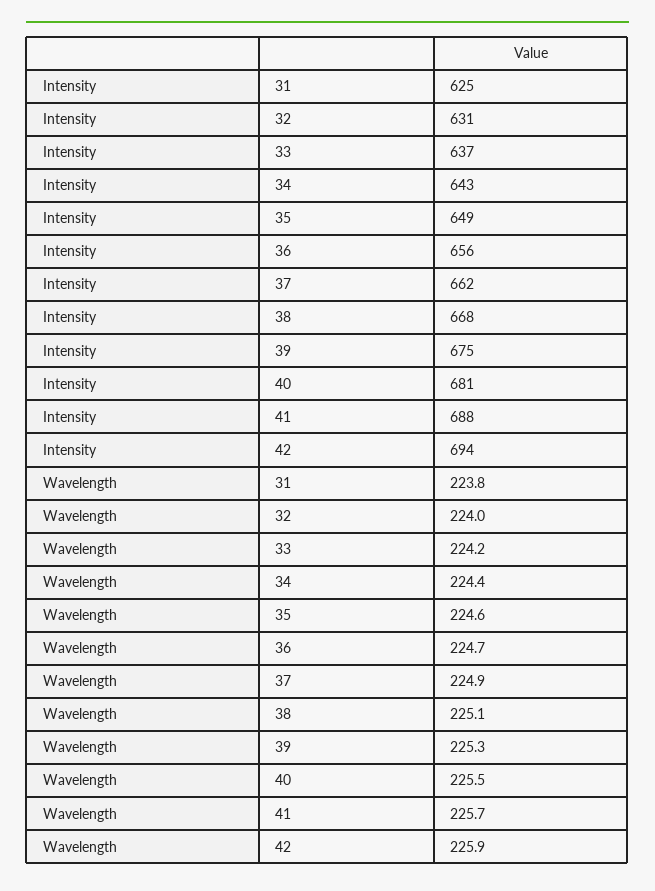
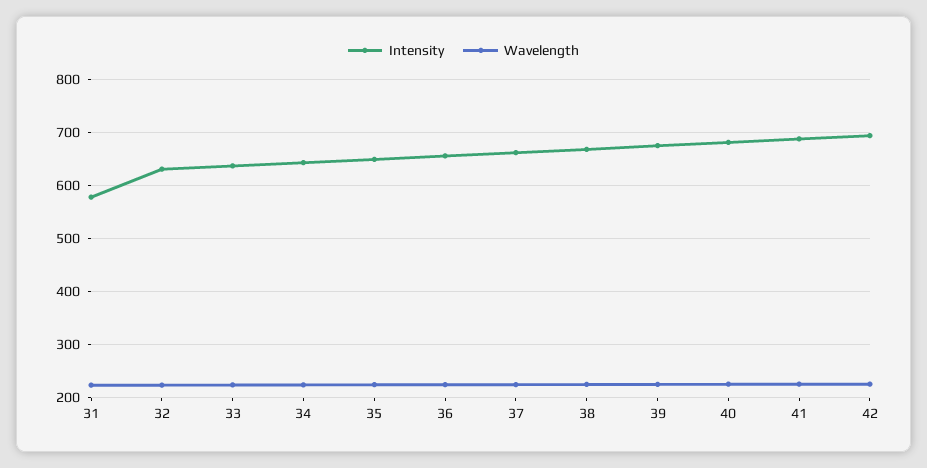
  {
    "Intensity": {
-     "31": 625,
+     "31": 580,
      "32": 631,
      "33": 637,
      "34": 643,
      "35": 649,
      "36": 656,
      "37": 662,
      "38": 668,
      "39": 675,
      "40": 681,
      "41": 688,
      "42": 694
    },
    "Wavelength": {
      "31": 223.8,
      "32": 224,
      "33": 224.2,
      "34": 224.4,
      "35": 224.6,
      "36": 224.7,
      "37": 224.9,
      "38": 225.1,
      "39": 225.3,
      "40": 225.5,
      "41": 225.7,
      "42": 225.9
    }
  }

